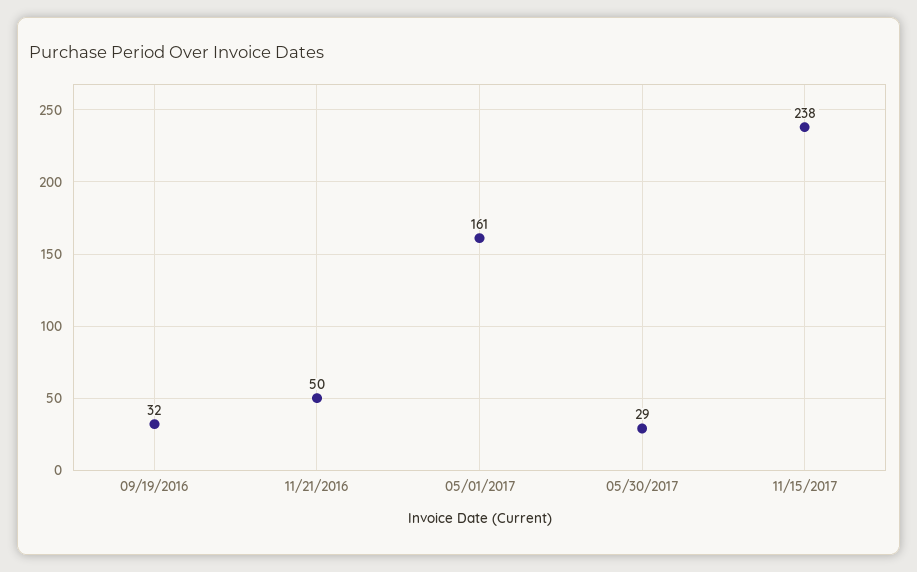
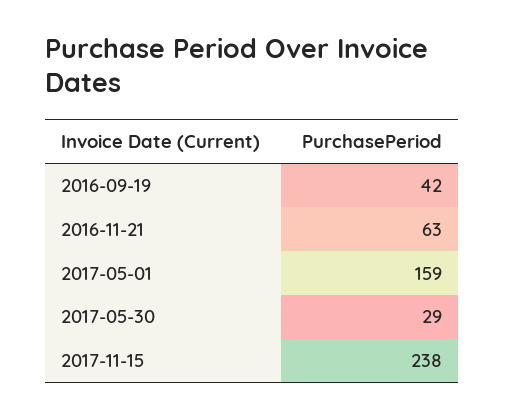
  {
-   "09/19/2016": 32,
+   "09/19/2016": 42,
-   "11/21/2016": 50,
+   "11/21/2016": 63,
-   "05/01/2017": 161,
+   "05/01/2017": 159,
    "05/30/2017": 29,
    "11/15/2017": 238
  }

